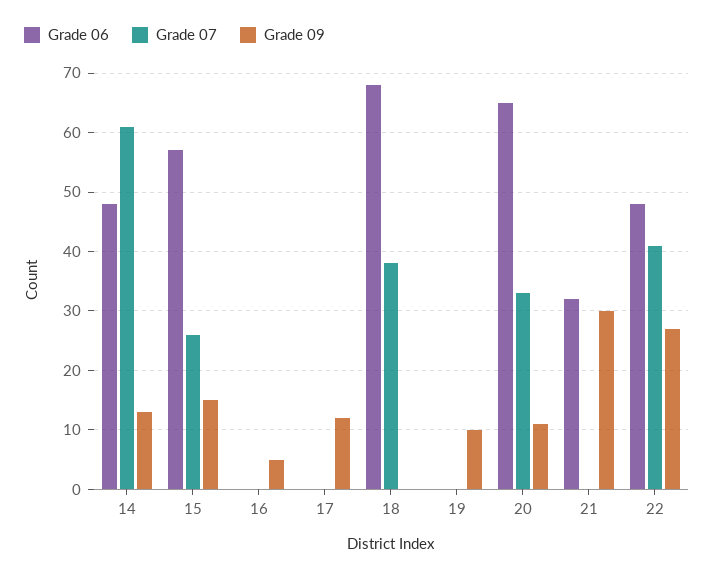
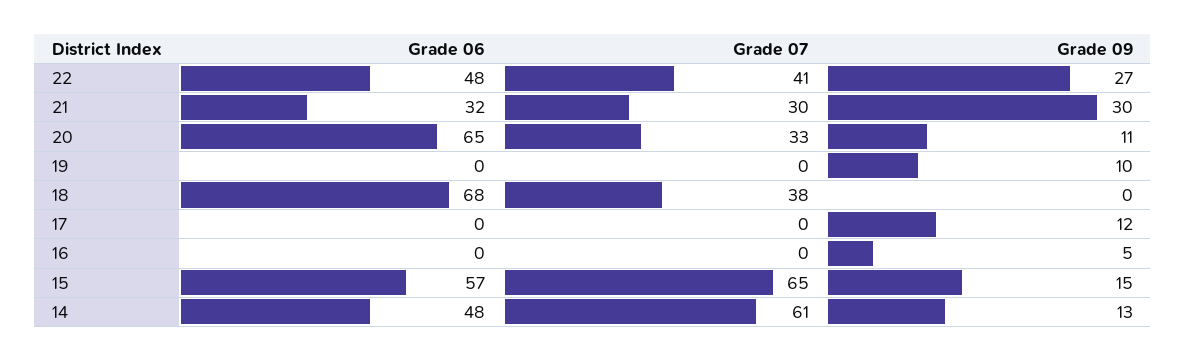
  {
    "Grade 06": {
      "14": 48,
      "15": 57,
      "16": 0,
      "17": 0,
      "18": 68,
      "19": 0,
      "20": 65,
      "21": 32,
      "22": 48
    },
    "Grade 07": {
      "14": 61,
-     "15": 25,
+     "15": 65,
      "16": 0,
      "17": 0,
      "18": 38,
      "19": 0,
      "20": 33,
-     "21": 0,
+     "21": 30,
      "22": 41
    },
    "Grade 09": {
      "14": 13,
      "15": 15,
      "16": 5,
      "17": 12,
      "18": 0,
      "19": 10,
      "20": 11,
      "21": 30,
      "22": 27
    }
  }

